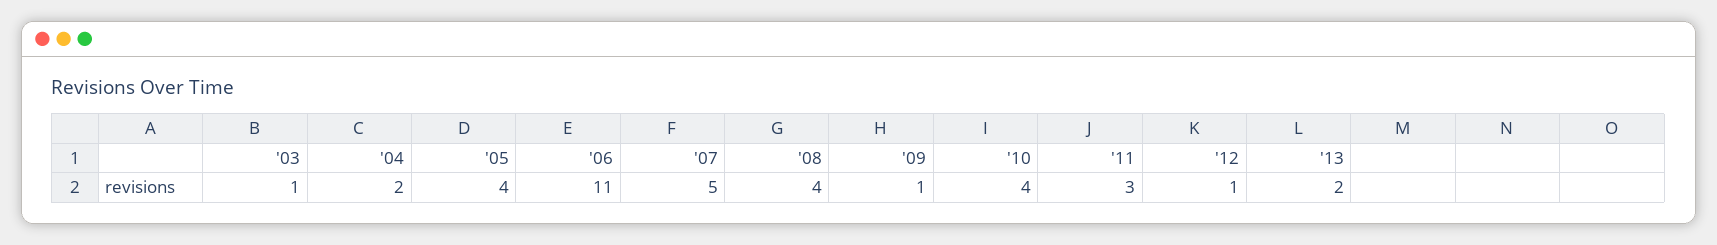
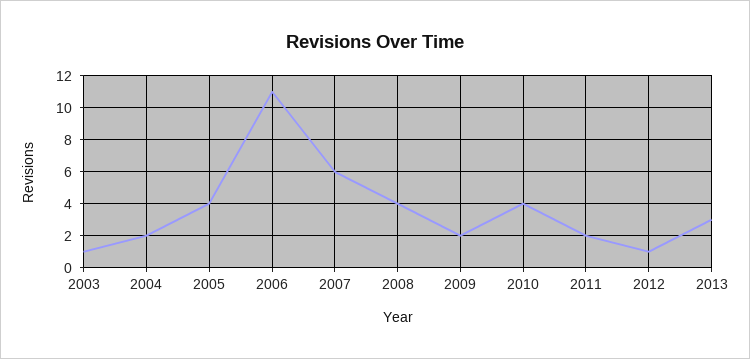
  {
    "'03": 1,
    "'04": 2,
    "'05": 4,
    "'06": 11,
-   "'07": 5,
+   "'07": 6,
    "'08": 4,
-   "'09": 1,
+   "'09": 2,
    "'10": 4,
-   "'11": 3,
+   "'11": 2,
    "'12": 1,
-   "'13": 2
+   "'13": 3
  }

